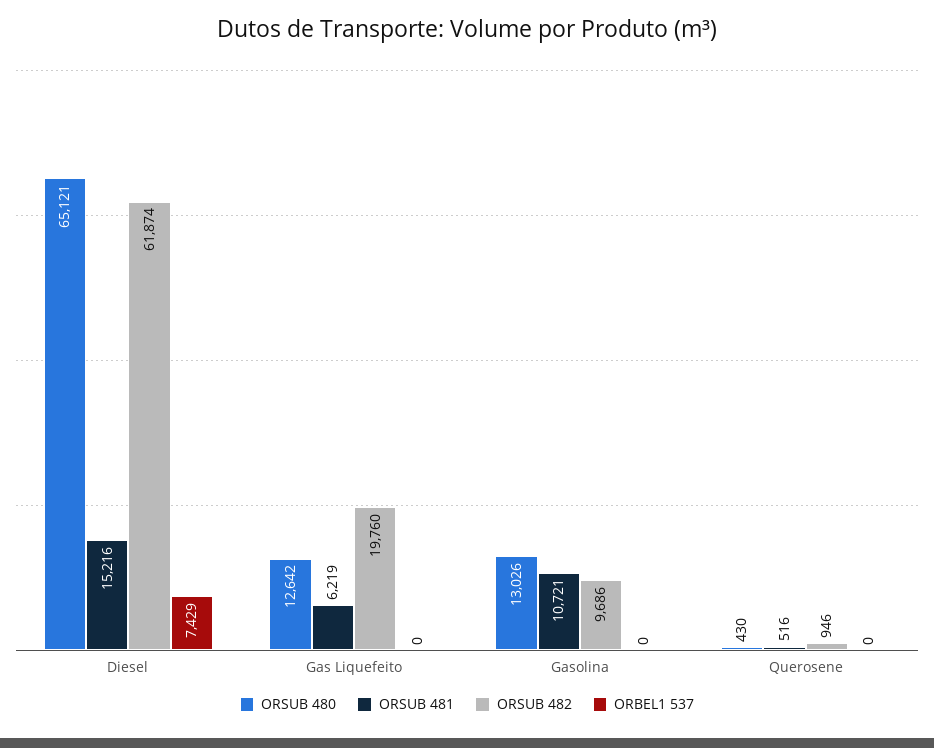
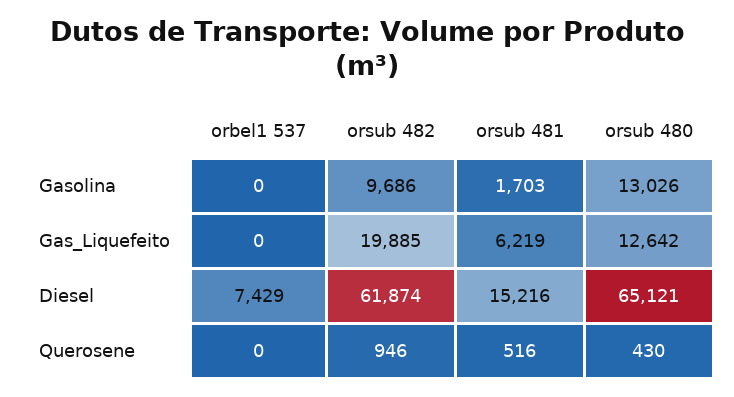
  {
    "ORSUB 480": {
      "Diesel": 65121,
      "Gas Liquefeito": 12642,
      "Gasolina": 13026,
      "Querosene": 430
    },
    "ORSUB 481": {
      "Diesel": 15216,
      "Gas Liquefeito": 6219,
-     "Gasolina": 10721,
+     "Gasolina": 1703,
      "Querosene": 516
    },
    "ORSUB 482": {
      "Diesel": 61874,
-     "Gas Liquefeito": 19760,
+     "Gas Liquefeito": 19885,
      "Gasolina": 9686,
      "Querosene": 946
    },
    "ORBEL1 537": {
      "Diesel": 7429,
      "Gas Liquefeito": 0,
      "Gasolina": 0,
      "Querosene": 0
    }
  }

